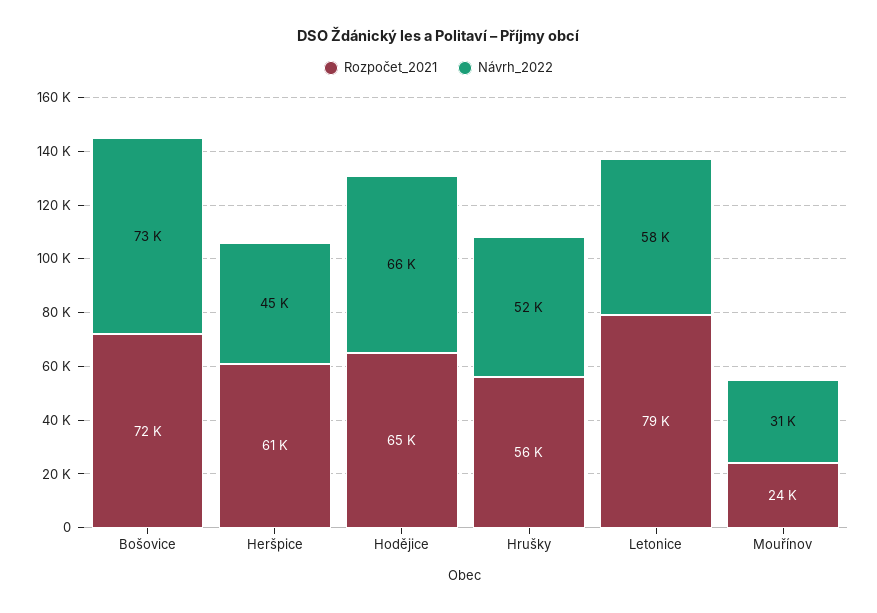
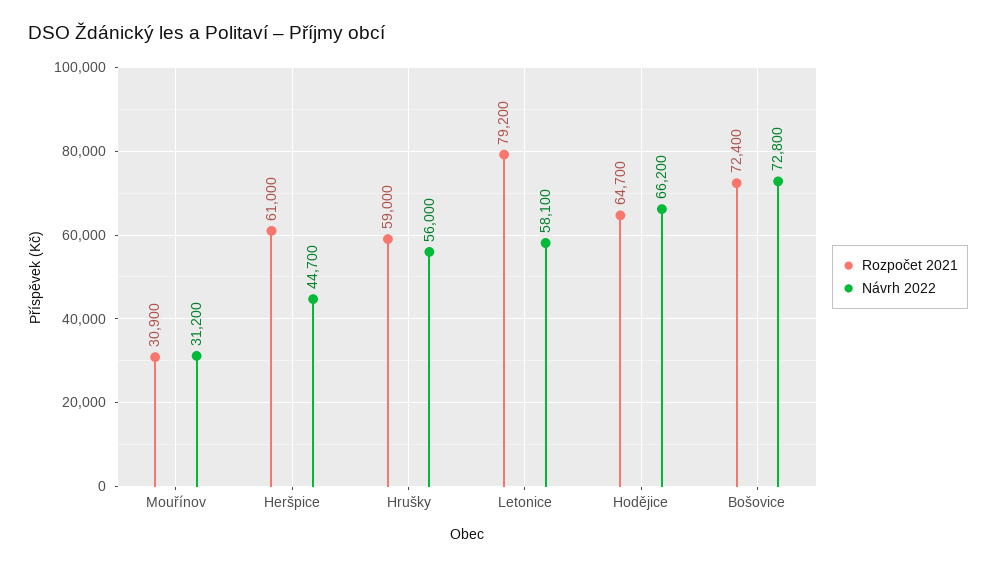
  {
    "Rozpočet_2021": {
      "Bošovice": 72400,
      "Heršpice": 61000,
      "Hodějice": 64700,
-     "Hrušky": 56000,
+     "Hrušky": 59000,
      "Letonice": 79200,
-     "Mouřínov": 24000
+     "Mouřínov": 30900
    },
    "Návrh_2022": {
      "Bošovice": 72800,
      "Heršpice": 44700,
      "Hodějice": 66200,
-     "Hrušky": 52000,
+     "Hrušky": 56000,
      "Letonice": 58100,
      "Mouřínov": 31200
    }
  }

